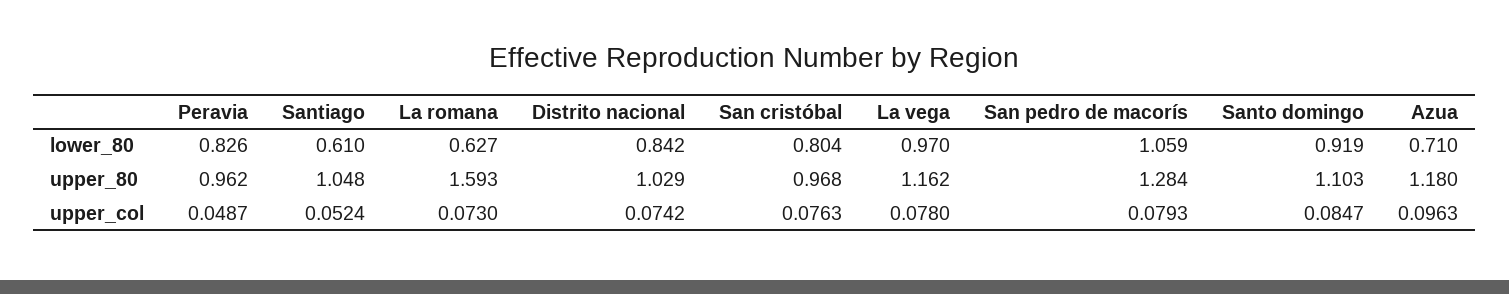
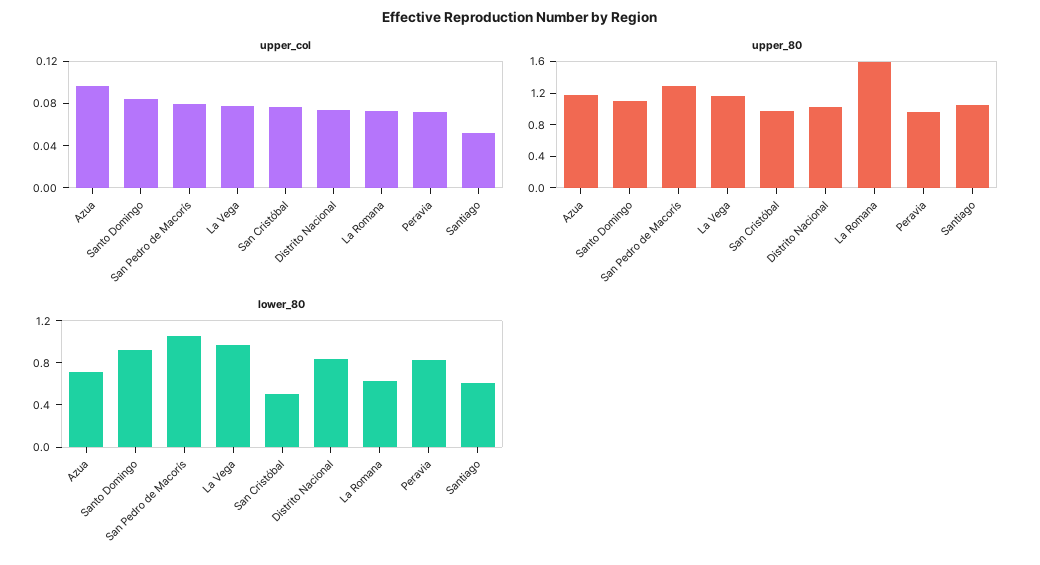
  {
    "lower_80": {
      "Peravia": 0.826,
      "Santiago": 0.61,
      "La romana": 0.627,
      "Distrito nacional": 0.842,
-     "San cristóbal": 0.804,
+     "San cristóbal": 0.5,
      "La vega": 0.97,
      "San pedro de macorís": 1.059,
      "Santo domingo": 0.919,
      "Azua": 0.71
    },
    "upper_80": {
      "Peravia": 0.962,
      "Santiago": 1.048,
      "La romana": 1.593,
      "Distrito nacional": 1.029,
      "San cristóbal": 0.968,
      "La vega": 1.162,
      "San pedro de macorís": 1.284,
      "Santo domingo": 1.103,
      "Azua": 1.18
    },
    "upper_col": {
-     "Peravia": 0.0487,
+     "Peravia": 0.07,
      "Santiago": 0.0524,
      "La romana": 0.073,
      "Distrito nacional": 0.0742,
      "San cristóbal": 0.0763,
      "La vega": 0.078,
      "San pedro de macorís": 0.0793,
      "Santo domingo": 0.0847,
      "Azua": 0.0963
    }
  }

